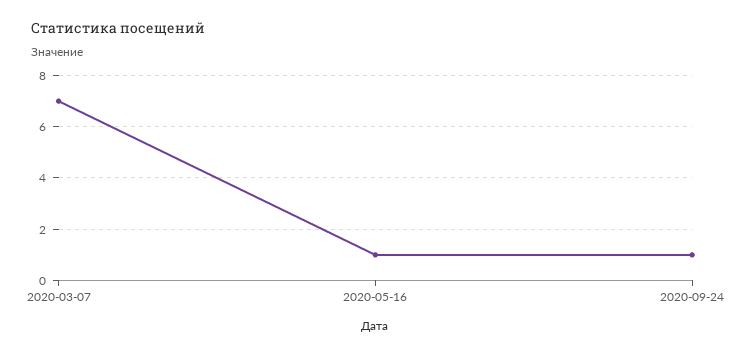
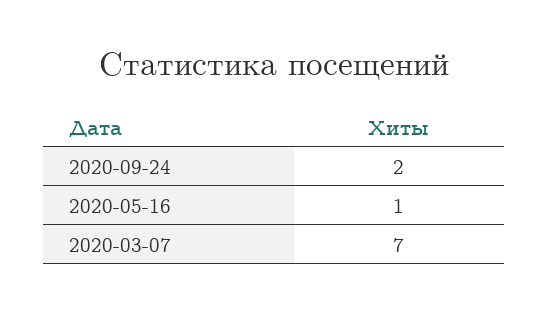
  {
    "2020-03-07": 7,
    "2020-05-16": 1,
-   "2020-09-24": 1
+   "2020-09-24": 2
  }

